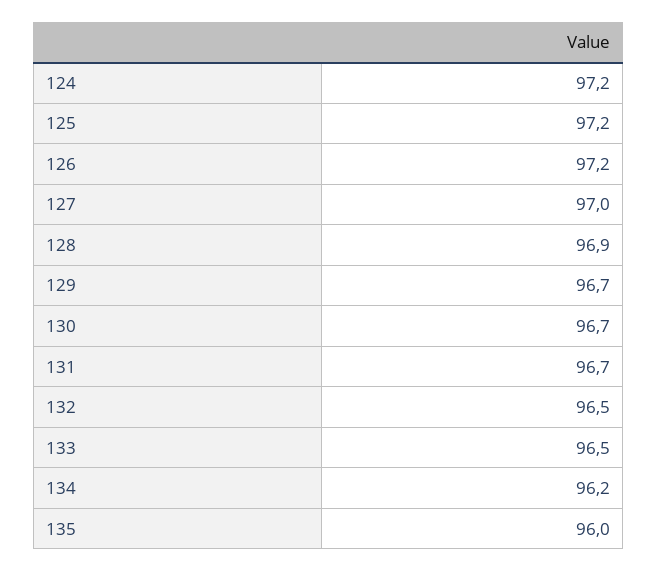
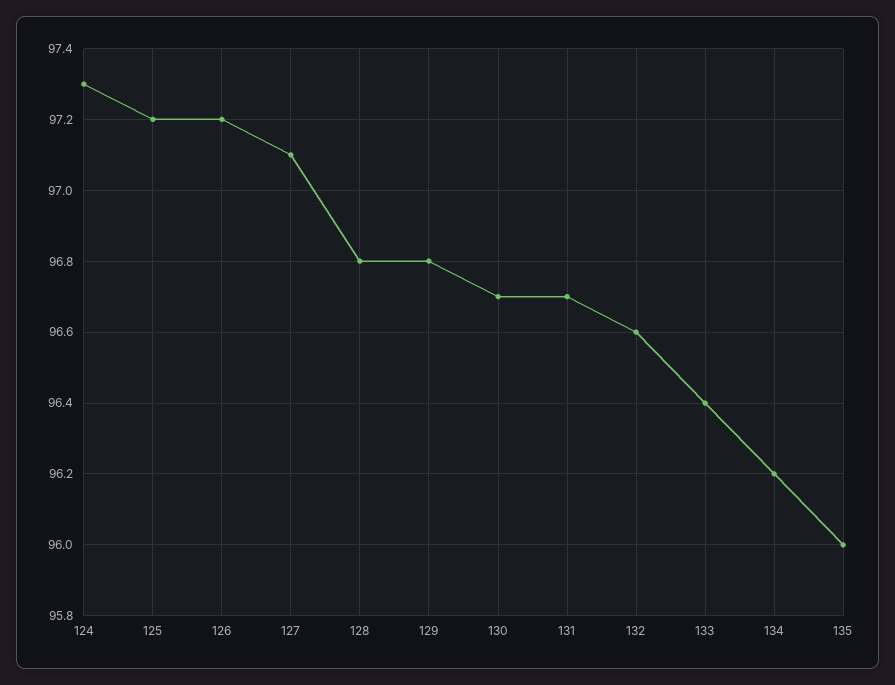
  {
-   "124": 97.2,
+   "124": 97.3,
    "125": 97.2,
    "126": 97.2,
-   "127": 97,
+   "127": 97.1,
-   "128": 96.9,
+   "128": 96.8,
-   "129": 96.7,
+   "129": 96.8,
    "130": 96.7,
    "131": 96.7,
-   "132": 96.5,
+   "132": 96.6,
-   "133": 96.5,
+   "133": 96.4,
    "134": 96.2,
    "135": 96
  }

